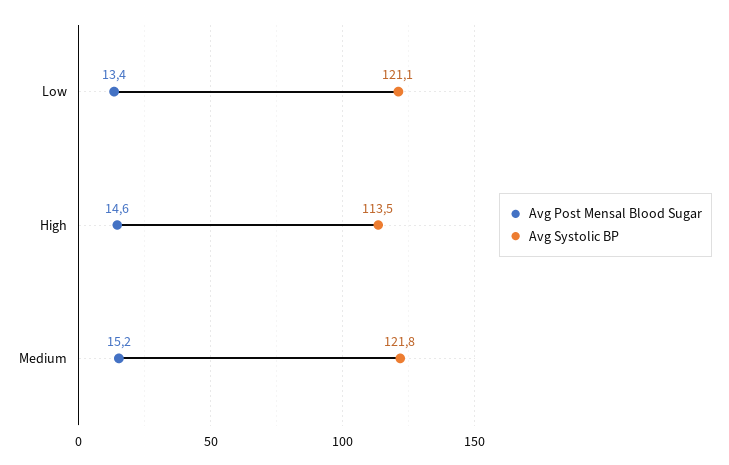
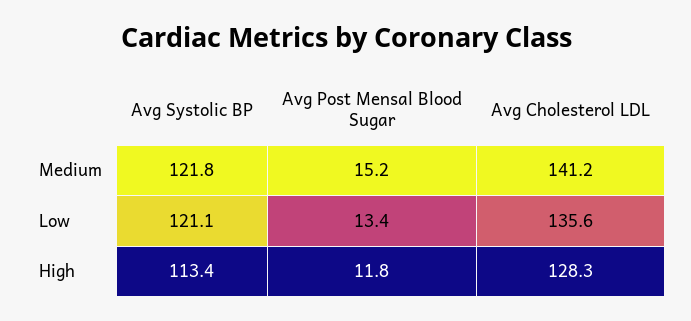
  {
    "Avg Post Mensal Blood Sugar": {
      "Low": 13.4,
-     "High": 14.6,
+     "High": 11.8,
      "Medium": 15.2
    },
    "Avg Systolic BP": {
      "Low": 121.1,
-     "High": 113.5,
+     "High": 113.4,
      "Medium": 121.8
-   }
+   },
+   "Avg Cholesterol LDL": {
+     "Medium": 141.2,
+     "Low": 135.6,
+     "High": 128.3
+   }
  }

